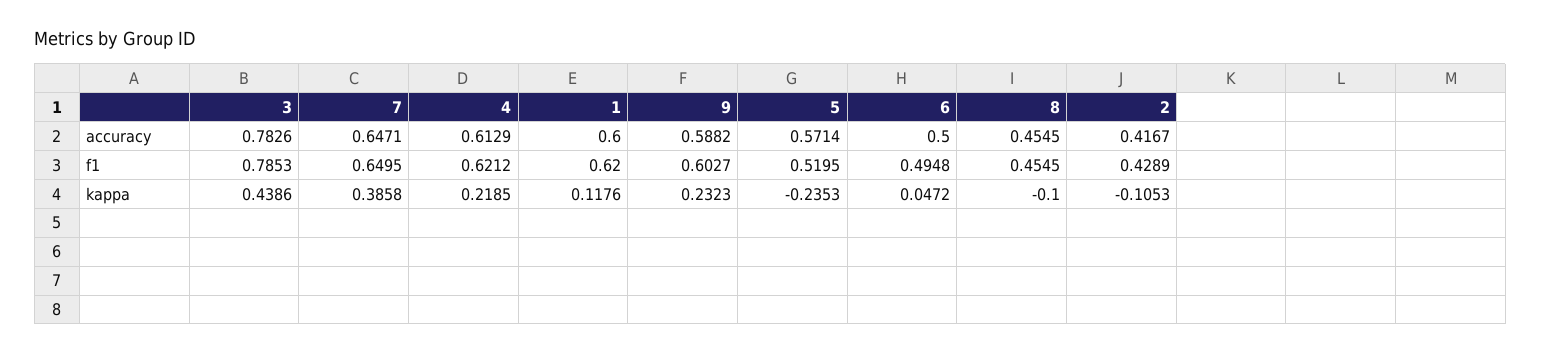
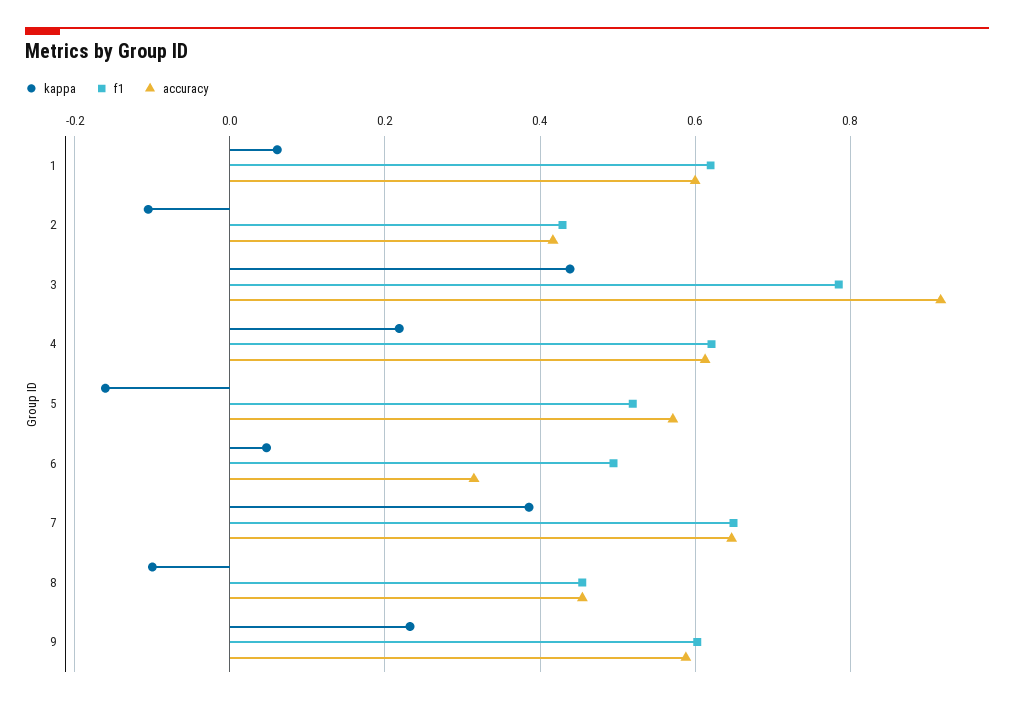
  {
    "accuracy": {
-     "3": 0.7826,
+     "3": 0.92,
      "7": 0.6471,
      "4": 0.6129,
      "1": 0.6,
      "9": 0.5882,
      "5": 0.5714,
-     "6": 0.5,
+     "6": 0.32,
      "8": 0.4545,
      "2": 0.4167
    },
    "f1": {
      "3": 0.7853,
      "7": 0.6495,
      "4": 0.6212,
      "1": 0.62,
      "9": 0.6027,
      "5": 0.5195,
      "6": 0.4948,
      "8": 0.4545,
      "2": 0.4289
    },
    "kappa": {
      "3": 0.4386,
      "7": 0.3858,
      "4": 0.2185,
-     "1": 0.1176,
+     "1": 0.06,
      "9": 0.2323,
-     "5": -0.2353,
+     "5": -0.16,
      "6": 0.0472,
      "8": -0.1,
      "2": -0.1053
    }
  }

